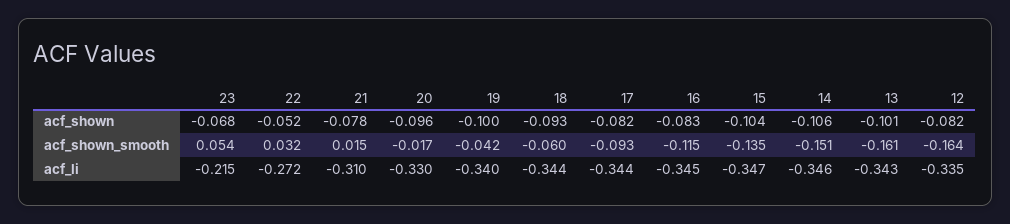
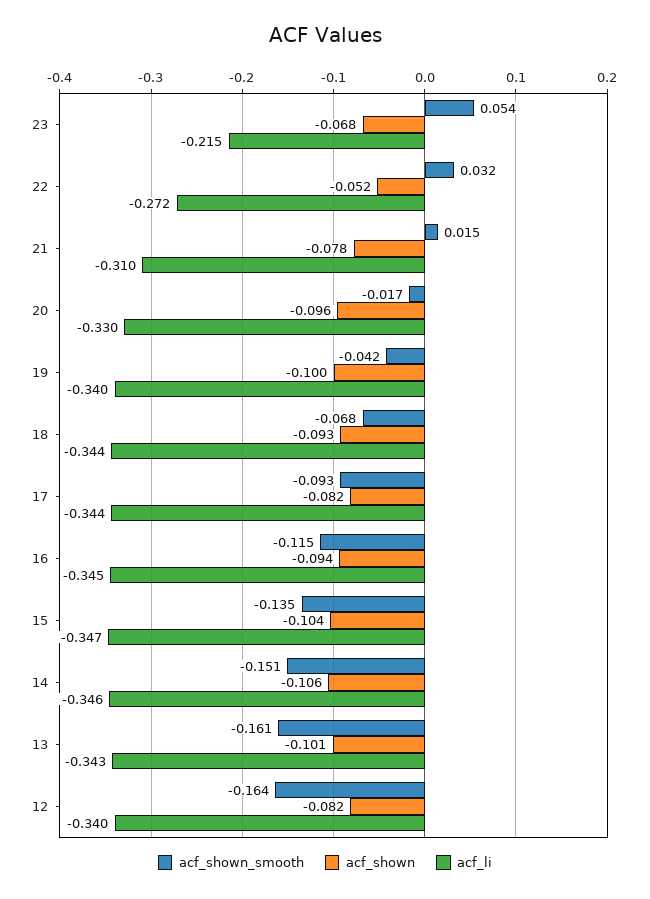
  {
    "acf_shown": {
      "23": -0.068,
      "22": -0.052,
      "21": -0.078,
      "20": -0.096,
      "19": -0.1,
      "18": -0.093,
      "17": -0.082,
-     "16": -0.083,
+     "16": -0.094,
      "15": -0.104,
      "14": -0.106,
      "13": -0.101,
      "12": -0.082
    },
    "acf_shown_smooth": {
      "23": 0.054,
      "22": 0.032,
      "21": 0.015,
      "20": -0.017,
      "19": -0.042,
-     "18": -0.06,
+     "18": -0.068,
      "17": -0.093,
      "16": -0.115,
      "15": -0.135,
      "14": -0.151,
      "13": -0.161,
      "12": -0.164
    },
    "acf_li": {
      "23": -0.215,
      "22": -0.272,
      "21": -0.31,
      "20": -0.33,
      "19": -0.34,
      "18": -0.344,
      "17": -0.344,
      "16": -0.345,
      "15": -0.347,
      "14": -0.346,
      "13": -0.343,
-     "12": -0.335
+     "12": -0.34
    }
  }

